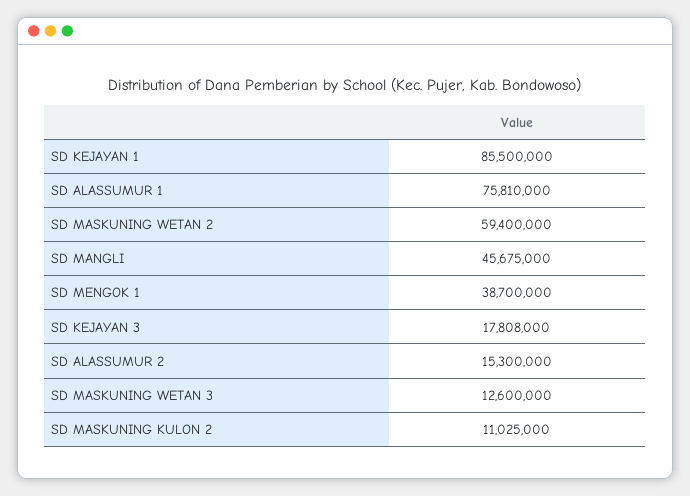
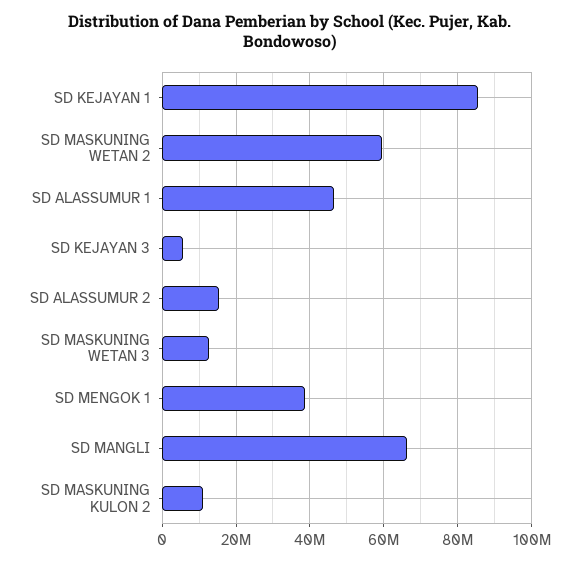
  {
    "SD KEJAYAN 1": 85500000,
-   "SD ALASSUMUR 1": 75810000,
+   "SD ALASSUMUR 1": 46000000,
    "SD MASKUNING WETAN 2": 59400000,
-   "SD MANGLI": 45675000,
+   "SD MANGLI": 66000000,
    "SD MENGOK 1": 38700000,
-   "SD KEJAYAN 3": 17808000,
+   "SD KEJAYAN 3": 6000000,
    "SD ALASSUMUR 2": 15300000,
    "SD MASKUNING WETAN 3": 12600000,
    "SD MASKUNING KULON 2": 11025000
  }

